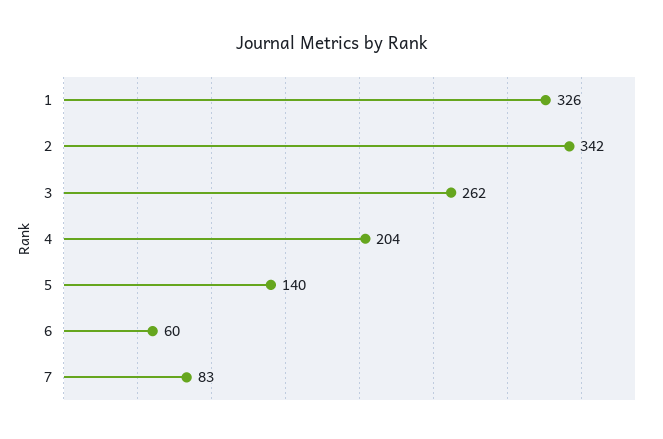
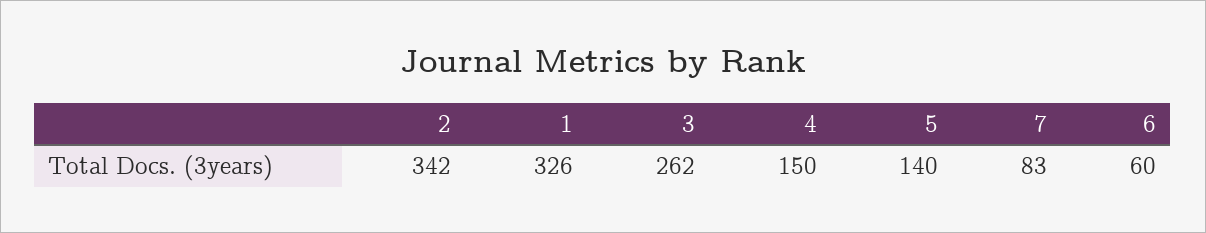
  {
    "1": 326,
    "2": 342,
    "3": 262,
-   "4": 204,
+   "4": 150,
    "5": 140,
    "6": 60,
    "7": 83
  }

